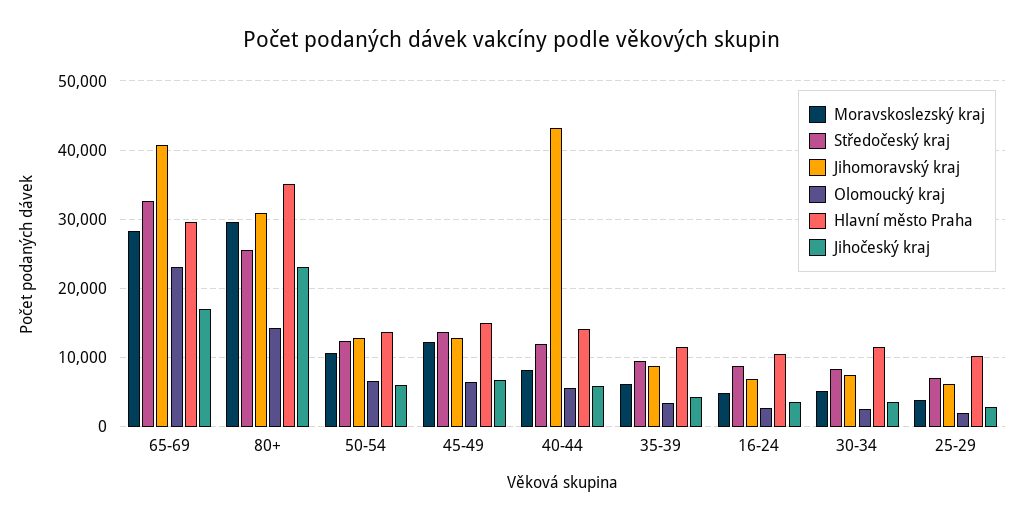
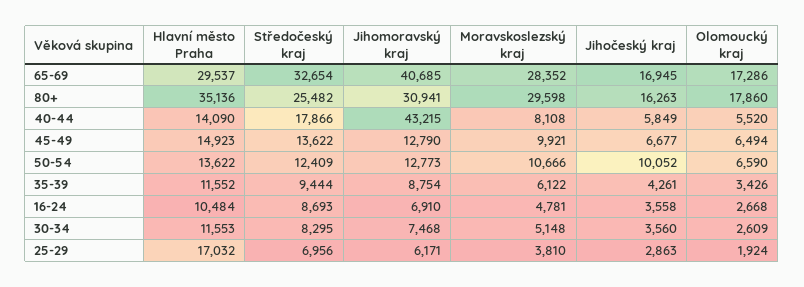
  {
    "Moravskoslezský kraj": {
      "65-69": 28352,
      "80+": 29598,
      "50-54": 10666,
-     "45-49": 12000,
+     "45-49": 9921,
      "40-44": 8108,
      "35-39": 6122,
      "16-24": 4781,
      "30-34": 5148,
      "25-29": 3810
    },
    "Středočeský kraj": {
      "65-69": 32654,
      "80+": 25482,
      "50-54": 12409,
      "45-49": 13622,
-     "40-44": 12000,
+     "40-44": 17866,
      "35-39": 9444,
      "16-24": 8693,
      "30-34": 8295,
      "25-29": 6956
    },
    "Jihomoravský kraj": {
      "65-69": 40685,
      "80+": 30941,
      "50-54": 12773,
      "45-49": 12790,
      "40-44": 43215,
      "35-39": 8754,
      "16-24": 6910,
      "30-34": 7468,
      "25-29": 6171
    },
    "Olomoucký kraj": {
-     "65-69": 23000,
+     "65-69": 17286,
-     "80+": 14000,
+     "80+": 17860,
      "50-54": 6590,
      "45-49": 6494,
      "40-44": 5520,
      "35-39": 3426,
      "16-24": 2668,
      "30-34": 2609,
      "25-29": 1924
    },
    "Hlavní město Praha": {
      "65-69": 29537,
      "80+": 35136,
      "50-54": 13622,
      "45-49": 14923,
      "40-44": 14090,
      "35-39": 11552,
      "16-24": 10484,
      "30-34": 11553,
-     "25-29": 10000
+     "25-29": 17032
    },
    "Jihočeský kraj": {
      "65-69": 16945,
-     "80+": 23000,
+     "80+": 16263,
-     "50-54": 6000,
+     "50-54": 10052,
      "45-49": 6677,
      "40-44": 5849,
      "35-39": 4261,
      "16-24": 3558,
      "30-34": 3560,
      "25-29": 2863
    }
  }

